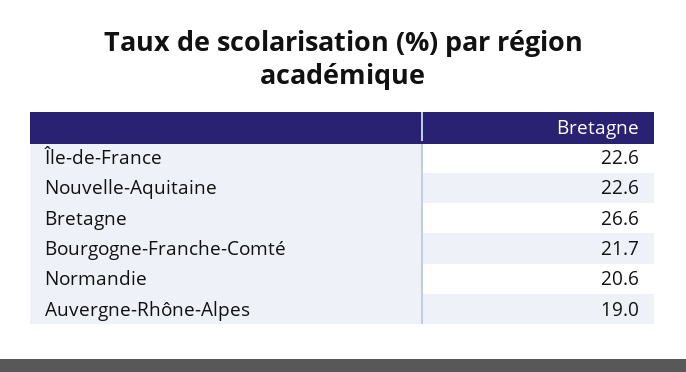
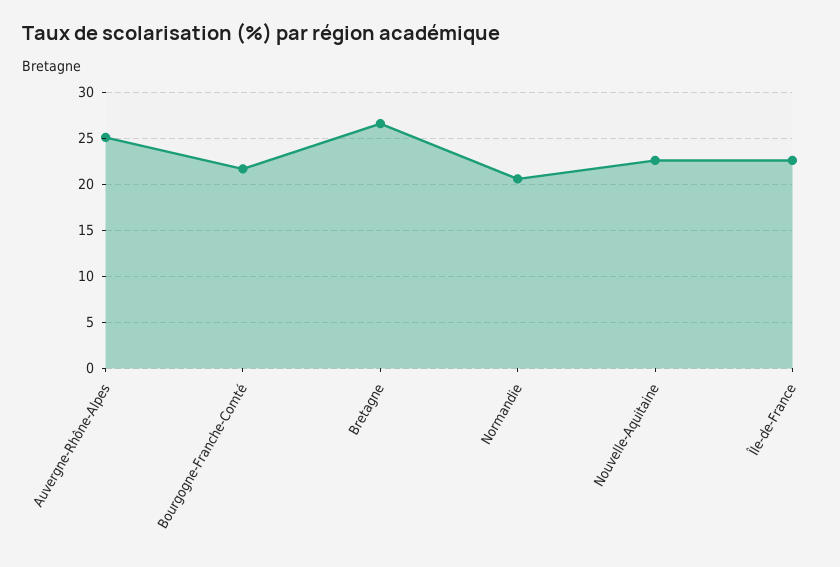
  {
    "Île-de-France": 22.6,
    "Nouvelle-Aquitaine": 22.6,
    "Bretagne": 26.6,
    "Bourgogne-Franche-Comté": 21.7,
    "Normandie": 20.6,
-   "Auvergne-Rhône-Alpes": 19
+   "Auvergne-Rhône-Alpes": 25
  }

